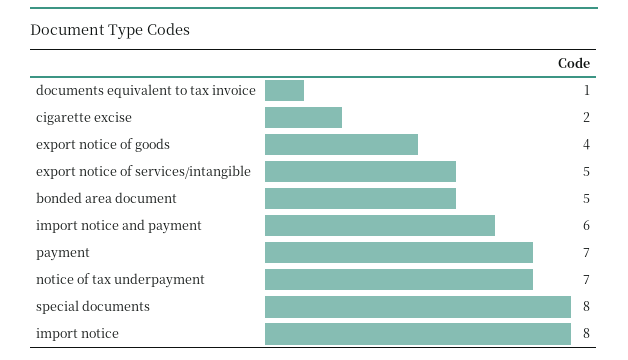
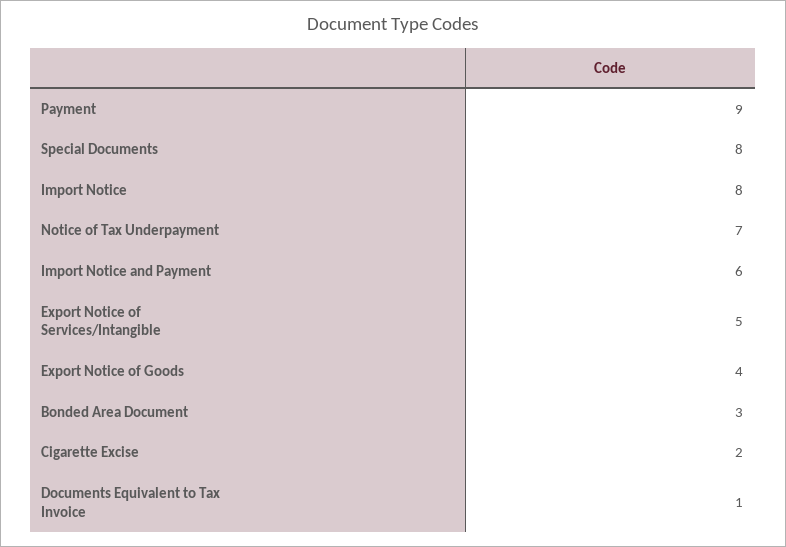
  {
    "documents equivalent to tax invoice": 1,
    "cigarette excise": 2,
    "export notice of goods": 4,
    "export notice of services/intangible": 5,
-   "bonded area document": 5,
+   "bonded area document": 3,
    "import notice and payment": 6,
-   "payment": 7,
+   "payment": 9,
    "notice of tax underpayment": 7,
    "special documents": 8,
    "import notice": 8
  }

